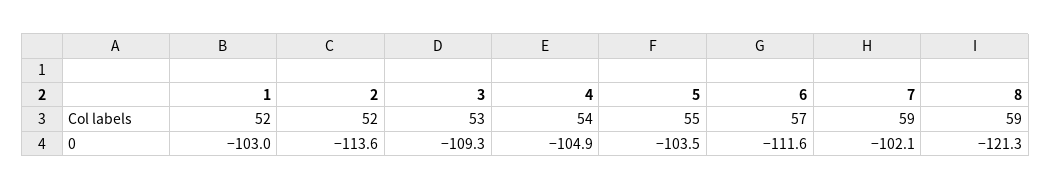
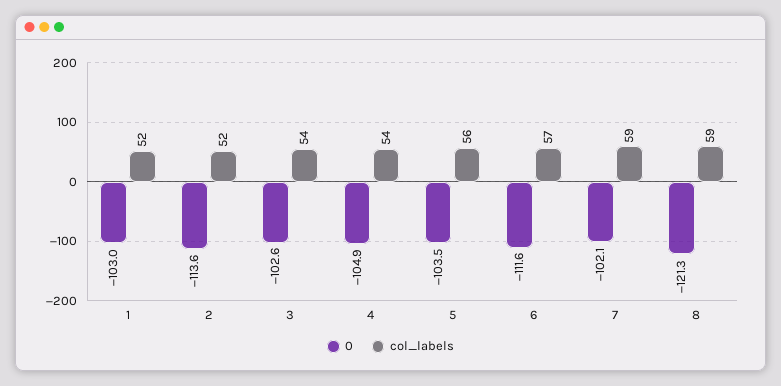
  {
    "Col labels": {
      "1": 52,
      "2": 52,
-     "3": 53,
+     "3": 54,
      "4": 54,
-     "5": 55,
+     "5": 56,
      "6": 57,
      "7": 59,
      "8": 59
    },
    "0": {
      "1": -103,
      "2": -113.6,
-     "3": -109.3,
+     "3": -102.6,
      "4": -104.9,
      "5": -103.5,
      "6": -111.6,
      "7": -102.1,
      "8": -121.3
    }
  }

